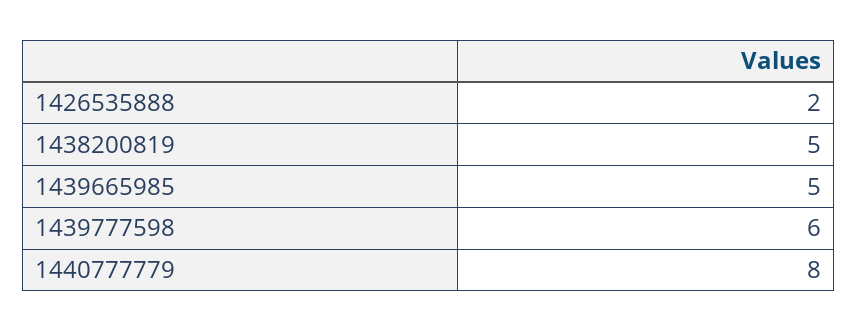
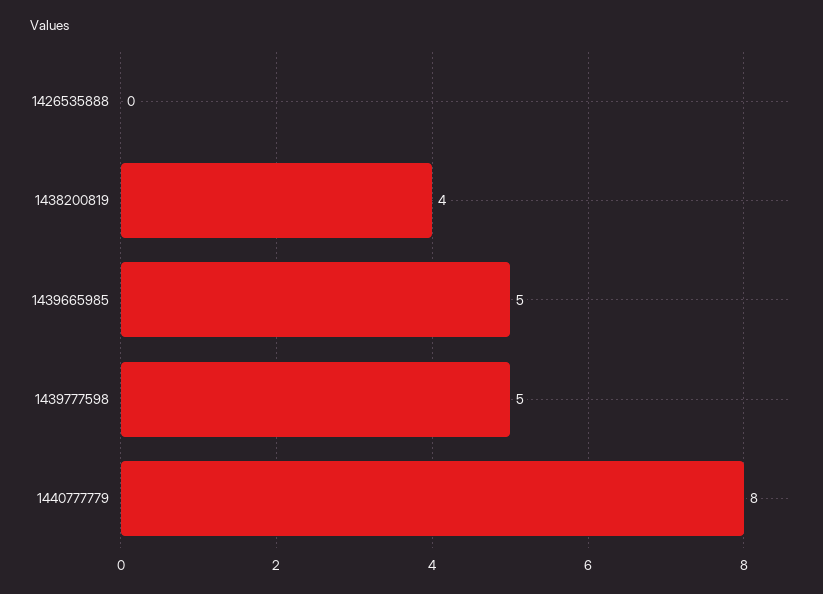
  {
-   "1426535888": 2,
+   "1426535888": 0,
-   "1438200819": 5,
+   "1438200819": 4,
    "1439665985": 5,
-   "1439777598": 6,
+   "1439777598": 5,
    "1440777779": 8
  }

